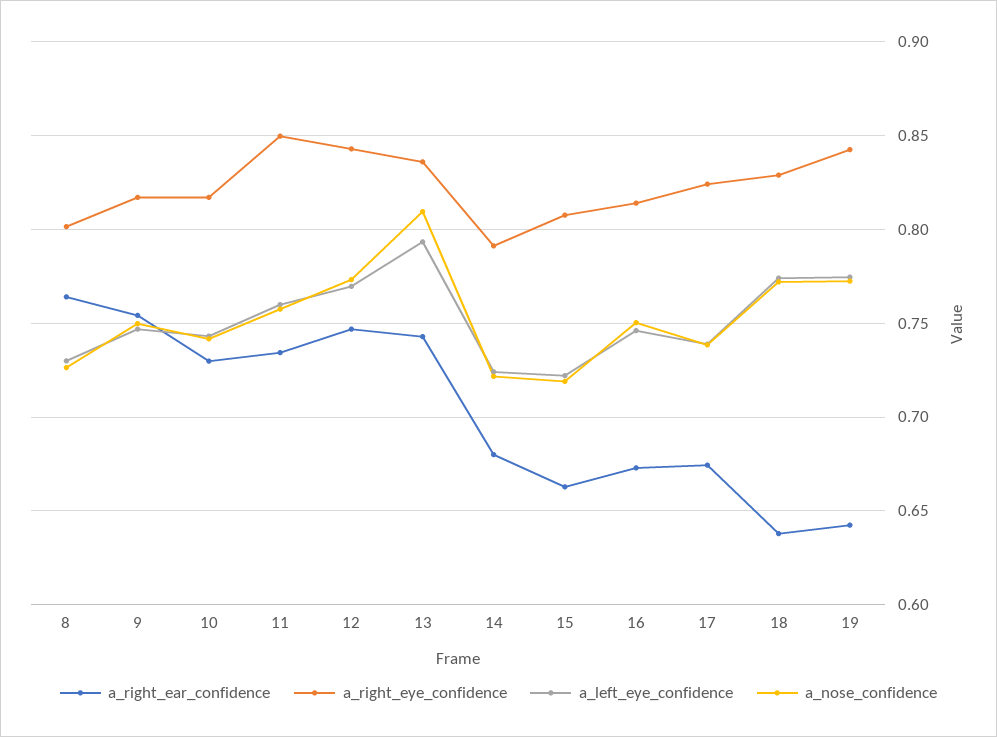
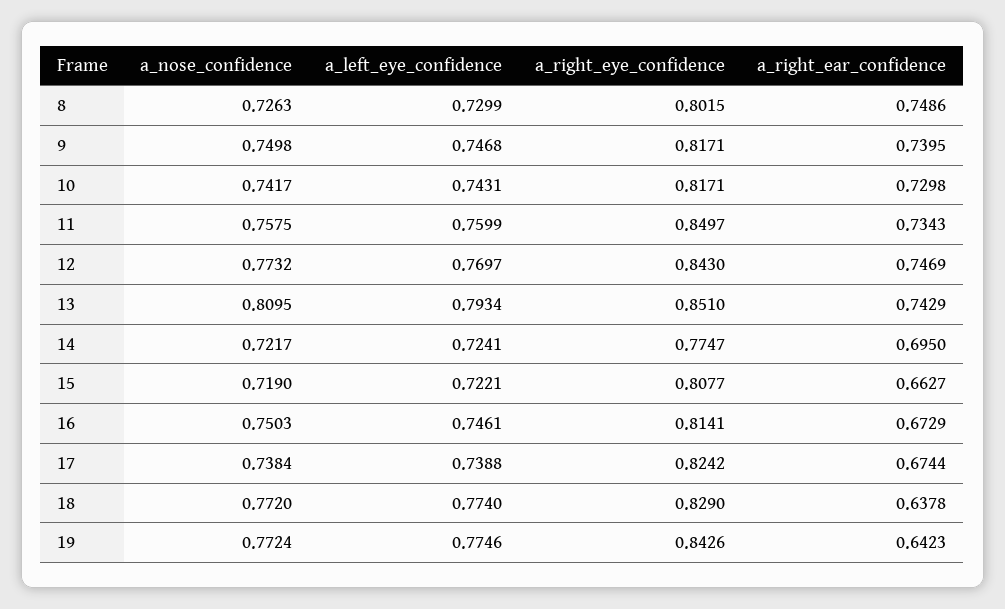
  {
    "a_right_ear_confidence": {
-     "8": 0.765,
+     "8": 0.7486,
-     "9": 0.755,
+     "9": 0.7395,
      "10": 0.7298,
      "11": 0.7343,
      "12": 0.7469,
      "13": 0.7429,
-     "14": 0.68,
+     "14": 0.695,
      "15": 0.6627,
      "16": 0.6729,
      "17": 0.6744,
      "18": 0.6378,
      "19": 0.6423
    },
    "a_right_eye_confidence": {
      "8": 0.8015,
      "9": 0.8171,
      "10": 0.8171,
      "11": 0.8497,
      "12": 0.843,
-     "13": 0.835,
+     "13": 0.851,
-     "14": 0.79,
+     "14": 0.7747,
      "15": 0.8077,
      "16": 0.8141,
      "17": 0.8242,
      "18": 0.829,
      "19": 0.8426
    },
    "a_left_eye_confidence": {
      "8": 0.7299,
      "9": 0.7468,
      "10": 0.7431,
      "11": 0.7599,
      "12": 0.7697,
      "13": 0.7934,
      "14": 0.7241,
      "15": 0.7221,
      "16": 0.7461,
      "17": 0.7388,
      "18": 0.774,
      "19": 0.7746
    },
    "a_nose_confidence": {
      "8": 0.7263,
      "9": 0.7498,
      "10": 0.7417,
      "11": 0.7575,
      "12": 0.7732,
      "13": 0.8095,
      "14": 0.7217,
      "15": 0.719,
      "16": 0.7503,
      "17": 0.7384,
      "18": 0.772,
      "19": 0.7724
    }
  }

